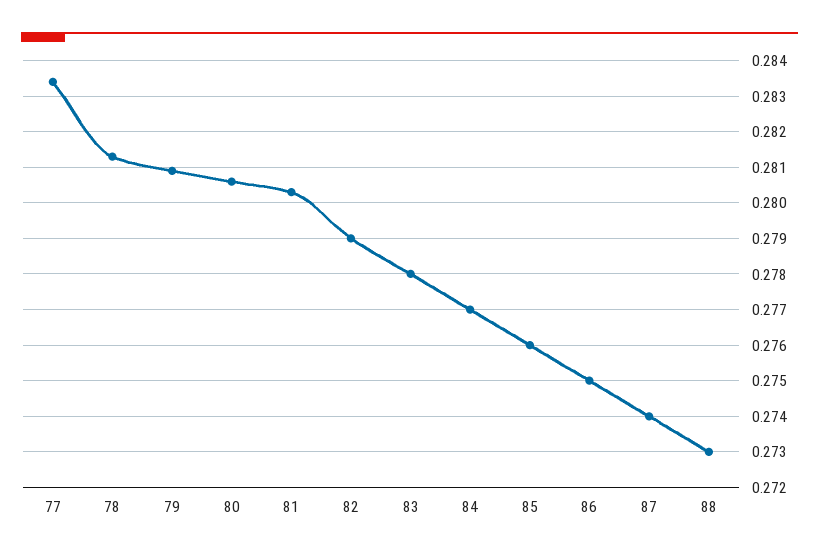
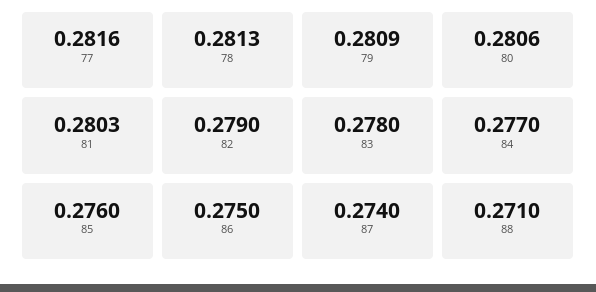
  {
-   "77": 0.2835,
+   "77": 0.2816,
    "78": 0.2813,
    "79": 0.2809,
    "80": 0.2806,
    "81": 0.2803,
    "82": 0.279,
    "83": 0.278,
    "84": 0.277,
    "85": 0.276,
    "86": 0.275,
    "87": 0.274,
-   "88": 0.273
+   "88": 0.271
  }

